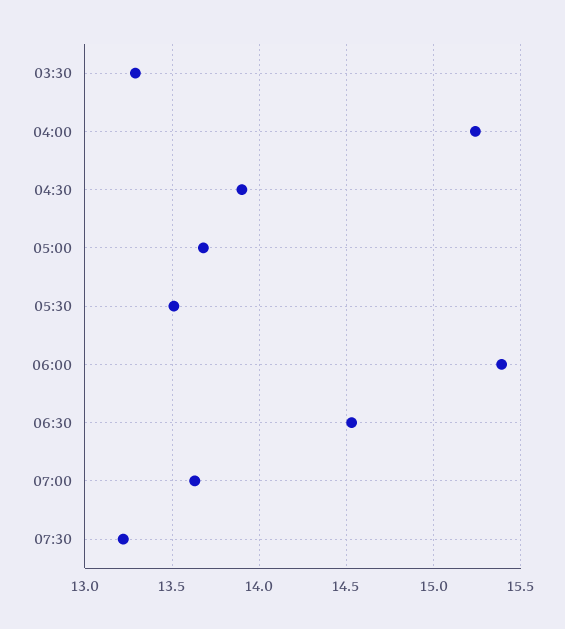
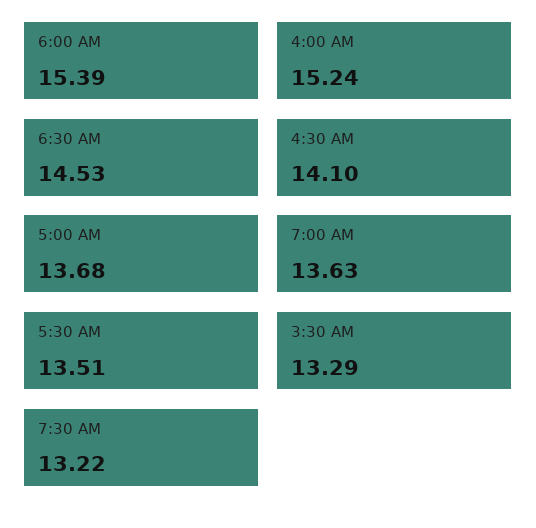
  {
    "03:30": 13.29,
    "04:00": 15.24,
-   "04:30": 13.9,
+   "04:30": 14.1,
    "05:00": 13.68,
    "05:30": 13.51,
    "06:00": 15.39,
    "06:30": 14.53,
    "07:00": 13.63,
    "07:30": 13.22
  }

